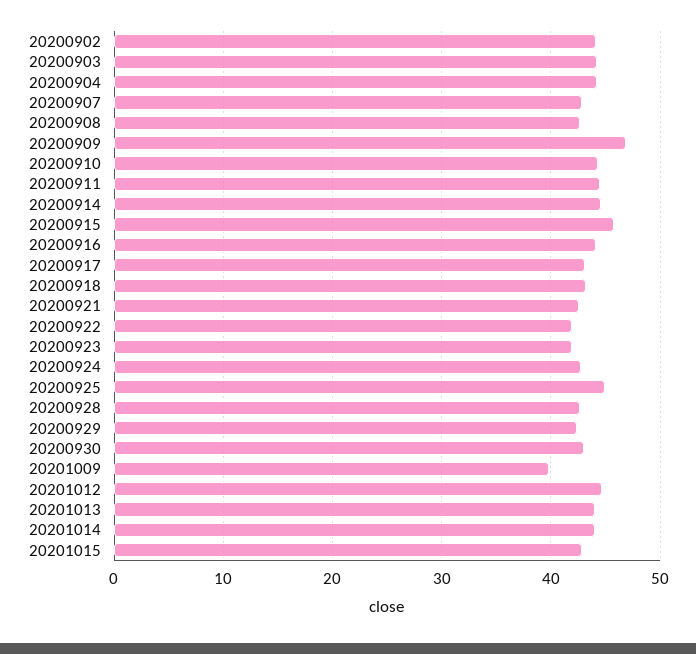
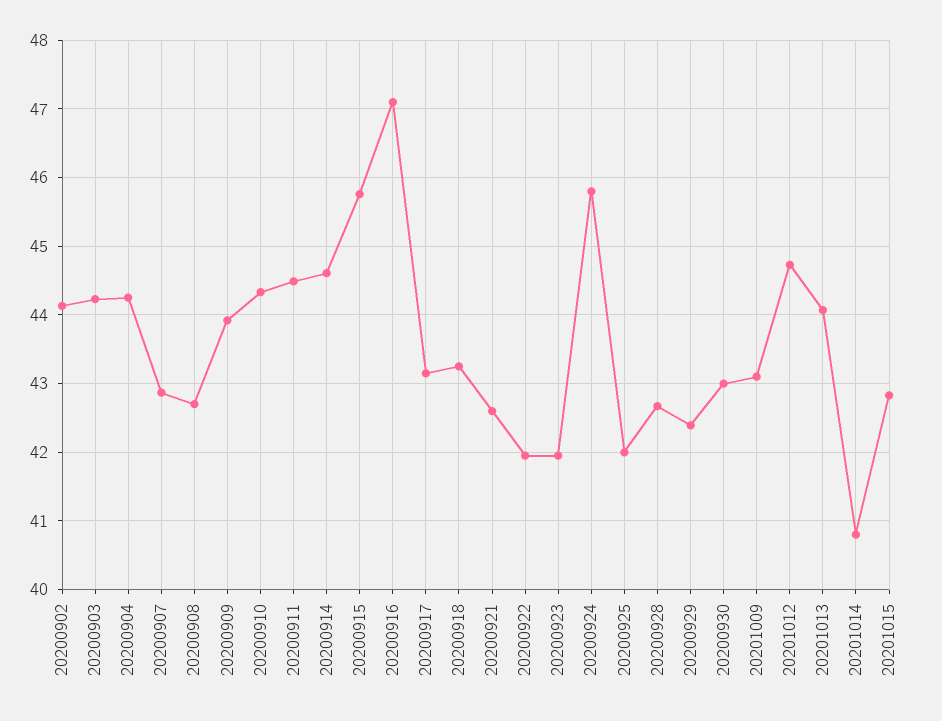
  {
    "20200902": 44.1,
    "20200903": 44.2,
    "20200904": 44.3,
    "20200907": 42.9,
    "20200908": 42.7,
-   "20200909": 47,
+   "20200909": 43.9,
    "20200910": 44.3,
    "20200911": 44.5,
    "20200914": 44.6,
    "20200915": 45.8,
-   "20200916": 44,
+   "20200916": 47.1,
    "20200917": 43.2,
    "20200918": 43.3,
    "20200921": 42.6,
    "20200922": 42,
    "20200923": 42,
-   "20200924": 43,
+   "20200924": 45.8,
-   "20200925": 45,
+   "20200925": 42,
    "20200928": 42.7,
    "20200929": 42.4,
    "20200930": 43,
-   "20201009": 40,
+   "20201009": 43.1,
    "20201012": 44.7,
    "20201013": 44.1,
-   "20201014": 44,
+   "20201014": 40.8,
    "20201015": 42.8
  }

